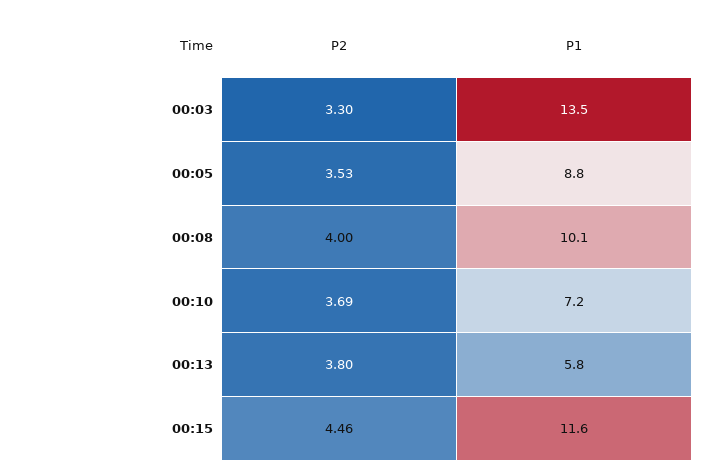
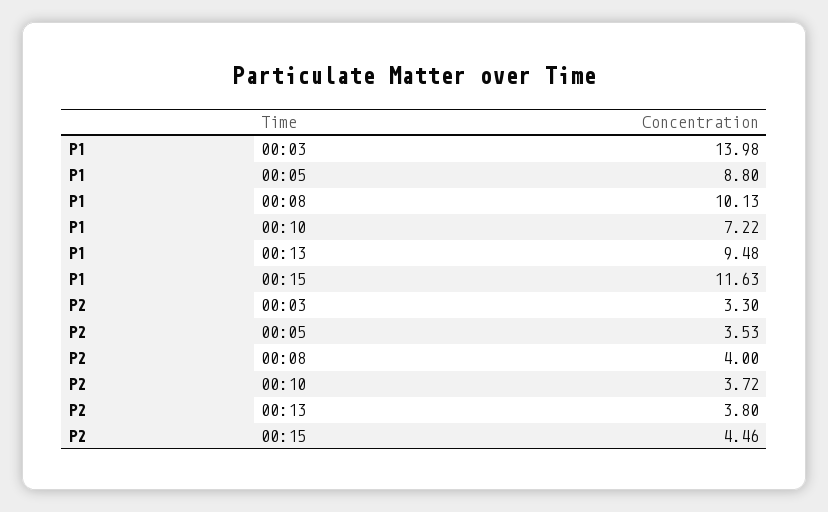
  {
    "P2": {
      "00:03": 3.3,
      "00:05": 3.53,
      "00:08": 4,
-     "00:10": 3.69,
+     "00:10": 3.72,
      "00:13": 3.8,
      "00:15": 4.46
    },
    "P1": {
-     "00:03": 13.5,
+     "00:03": 13.98,
      "00:05": 8.8,
      "00:08": 10.13,
      "00:10": 7.22,
-     "00:13": 5.8,
+     "00:13": 9.48,
      "00:15": 11.63
    }
  }

